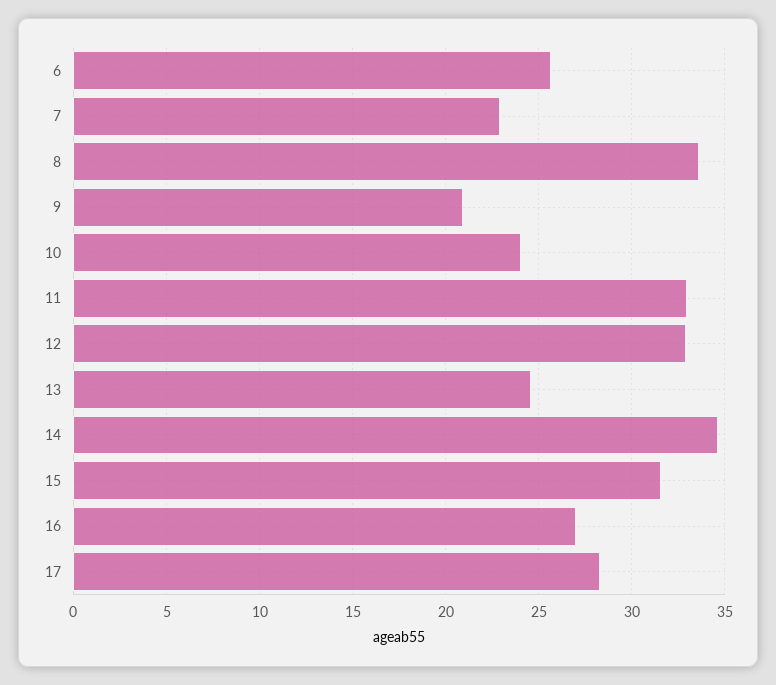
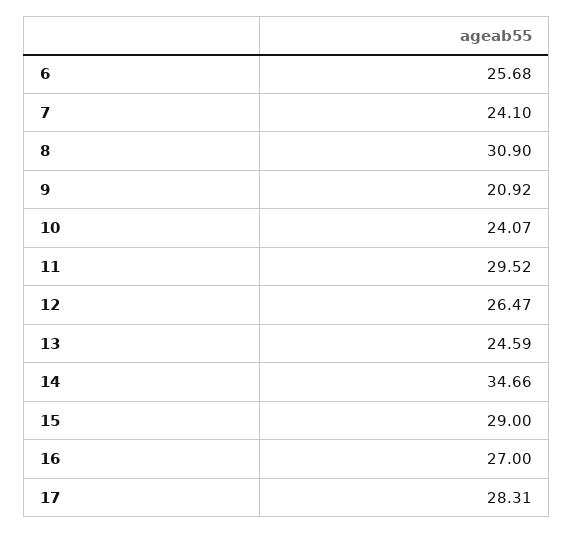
  {
    "6": 25.68,
-   "7": 23,
+   "7": 24.1,
-   "8": 33.5,
+   "8": 30.9,
    "9": 20.92,
    "10": 24.07,
-   "11": 33,
+   "11": 29.52,
-   "12": 33,
+   "12": 26.47,
    "13": 24.59,
    "14": 34.66,
-   "15": 31.5,
+   "15": 29,
    "16": 27,
    "17": 28.31
  }

